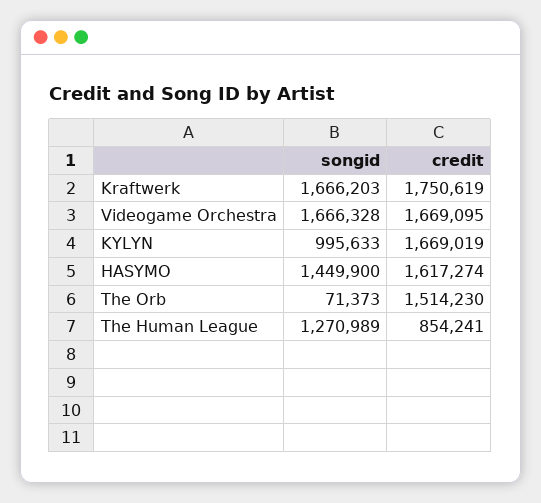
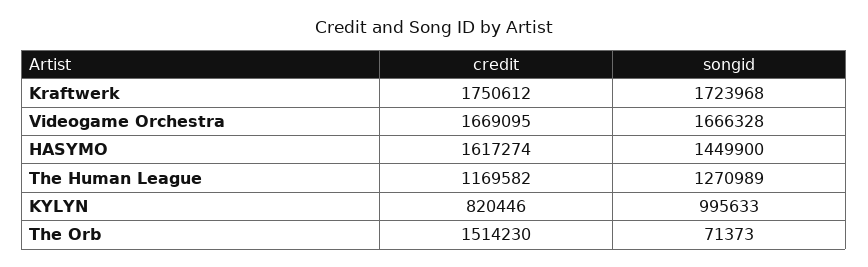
  {
    "songid": {
-     "Kraftwerk": 1666203,
+     "Kraftwerk": 1723968,
      "Videogame Orchestra": 1666328,
      "KYLYN": 995633,
      "HASYMO": 1449900,
      "The Orb": 71373,
      "The Human League": 1270989
    },
    "credit": {
-     "Kraftwerk": 1750619,
+     "Kraftwerk": 1750612,
      "Videogame Orchestra": 1669095,
-     "KYLYN": 1669019,
+     "KYLYN": 820446,
      "HASYMO": 1617274,
      "The Orb": 1514230,
-     "The Human League": 854241
+     "The Human League": 1169582
    }
  }

